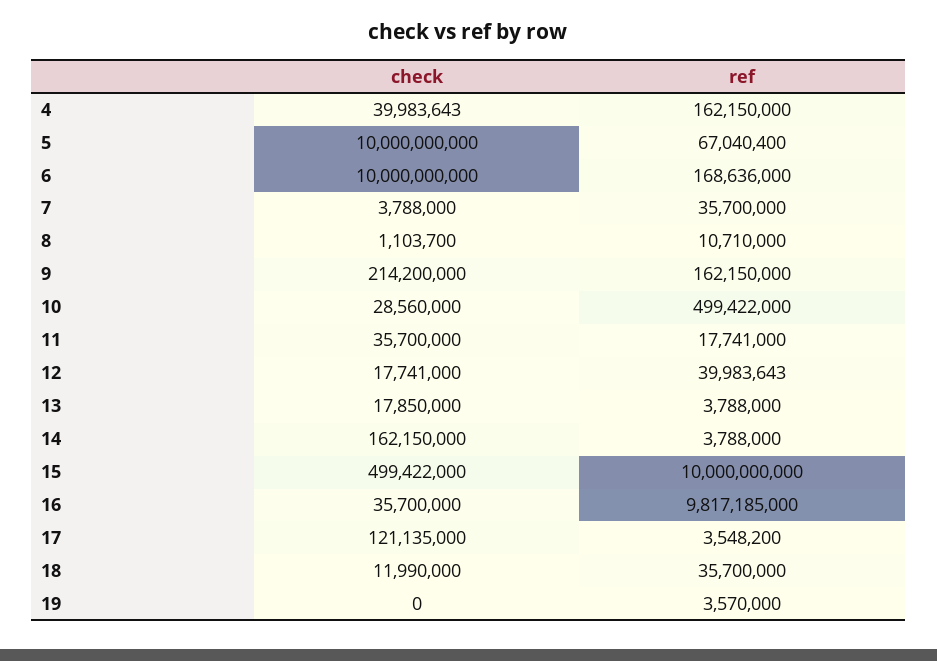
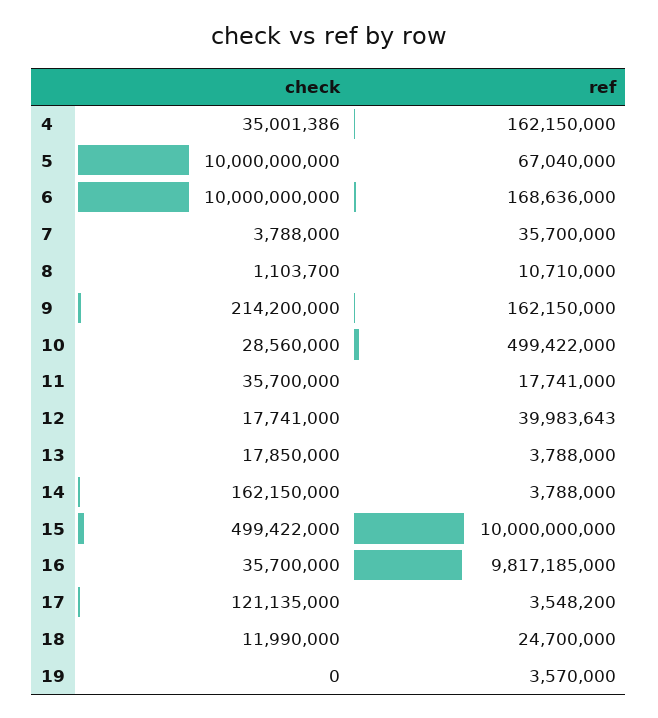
  {
    "check": {
-     "4": 39983643,
+     "4": 35001386,
      "5": 10000000000,
      "6": 10000000000,
      "7": 3788000,
      "8": 1103700,
      "9": 214200000,
      "10": 28560000,
      "11": 35700000,
      "12": 17741000,
      "13": 17850000,
      "14": 162150000,
      "15": 499422000,
      "16": 35700000,
      "17": 121135000,
      "18": 11990000,
      "19": 0
    },
    "ref": {
      "4": 162150000,
-     "5": 67040400,
+     "5": 67040000,
      "6": 168636000,
      "7": 35700000,
      "8": 10710000,
      "9": 162150000,
      "10": 499422000,
      "11": 17741000,
      "12": 39983643,
      "13": 3788000,
      "14": 3788000,
      "15": 10000000000,
      "16": 9817185000,
      "17": 3548200,
-     "18": 35700000,
+     "18": 24700000,
      "19": 3570000
    }
  }

